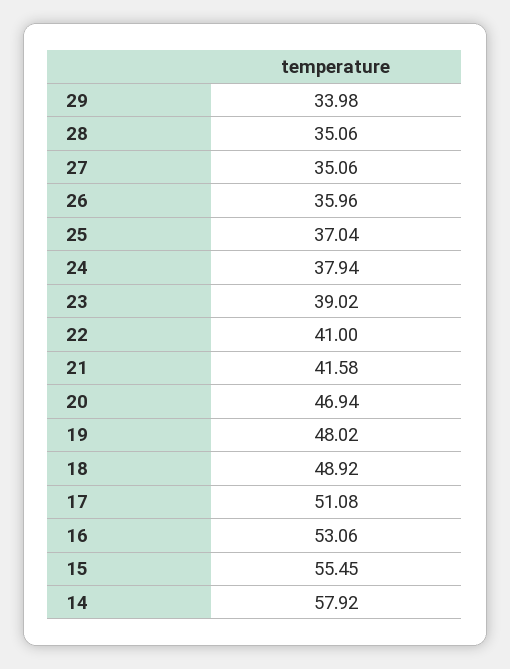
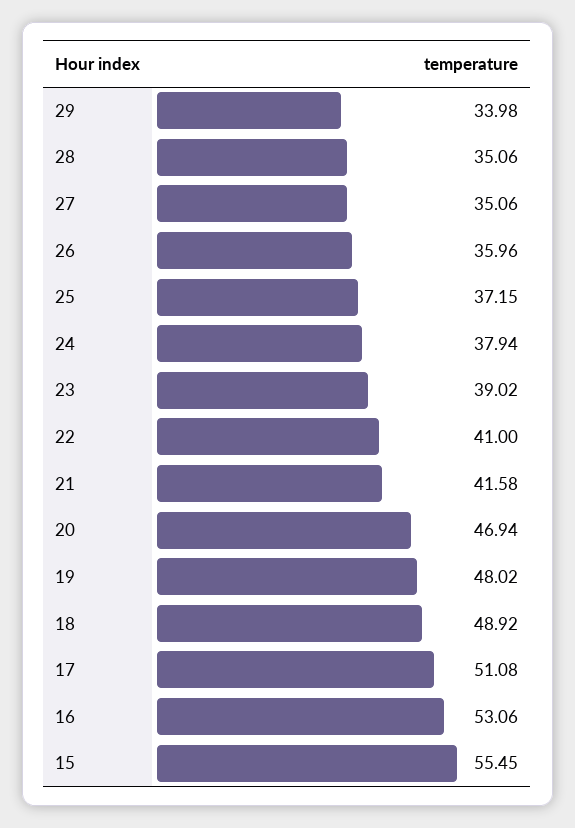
  {
    "29": 33.98,
    "28": 35.06,
    "27": 35.06,
    "26": 35.96,
-   "25": 37.04,
+   "25": 37.15,
    "24": 37.94,
    "23": 39.02,
    "22": 41,
    "21": 41.58,
    "20": 46.94,
    "19": 48.02,
    "18": 48.92,
    "17": 51.08,
    "16": 53.06,
-   "15": 55.45,
+   "15": 55.45
-   "14": 57.92
  }

